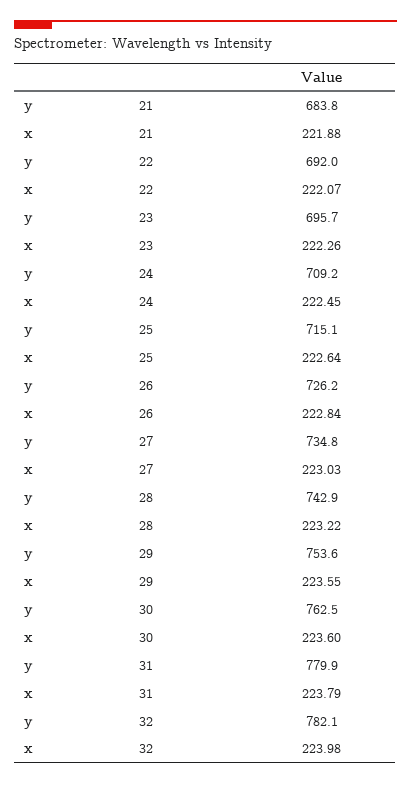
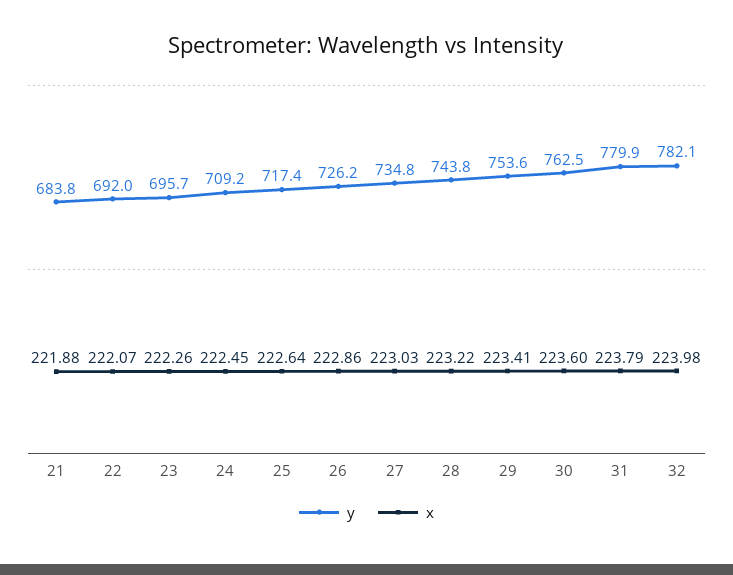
  {
    "y": {
      "21": 683.8,
      "22": 692,
      "23": 695.7,
      "24": 709.2,
-     "25": 715.1,
+     "25": 717.4,
      "26": 726.2,
      "27": 734.8,
-     "28": 742.9,
+     "28": 743.8,
      "29": 753.6,
      "30": 762.5,
      "31": 779.9,
      "32": 782.1
    },
    "x": {
      "21": 221.88,
      "22": 222.07,
      "23": 222.26,
      "24": 222.45,
      "25": 222.64,
-     "26": 222.84,
+     "26": 222.86,
      "27": 223.03,
      "28": 223.22,
-     "29": 223.55,
+     "29": 223.41,
      "30": 223.6,
      "31": 223.79,
      "32": 223.98
    }
  }

